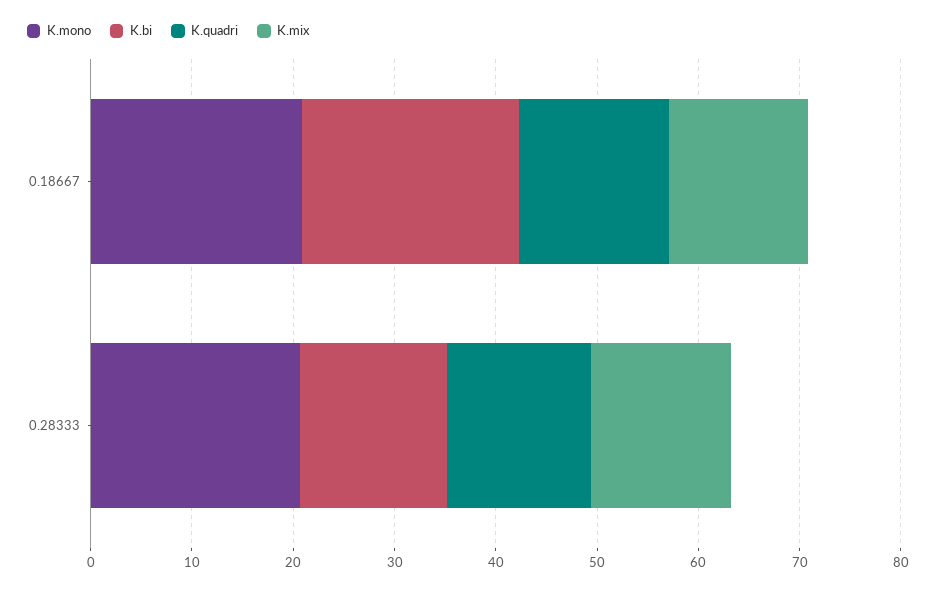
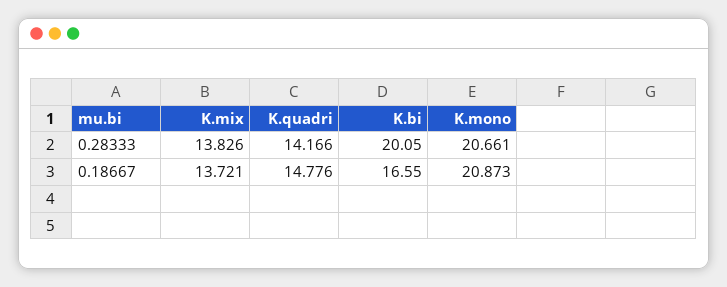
  {
    "K.mono": {
      "0.18667": 20.873,
      "0.28333": 20.661
    },
    "K.bi": {
-     "0.18667": 22,
+     "0.18667": 16.55,
-     "0.28333": 14
+     "0.28333": 20.05
    },
    "K.quadri": {
      "0.18667": 14.776,
      "0.28333": 14.166
    },
    "K.mix": {
      "0.18667": 13.721,
      "0.28333": 13.826
    }
  }

